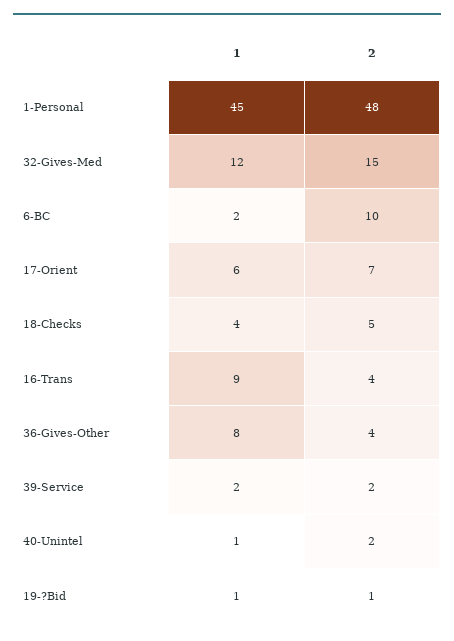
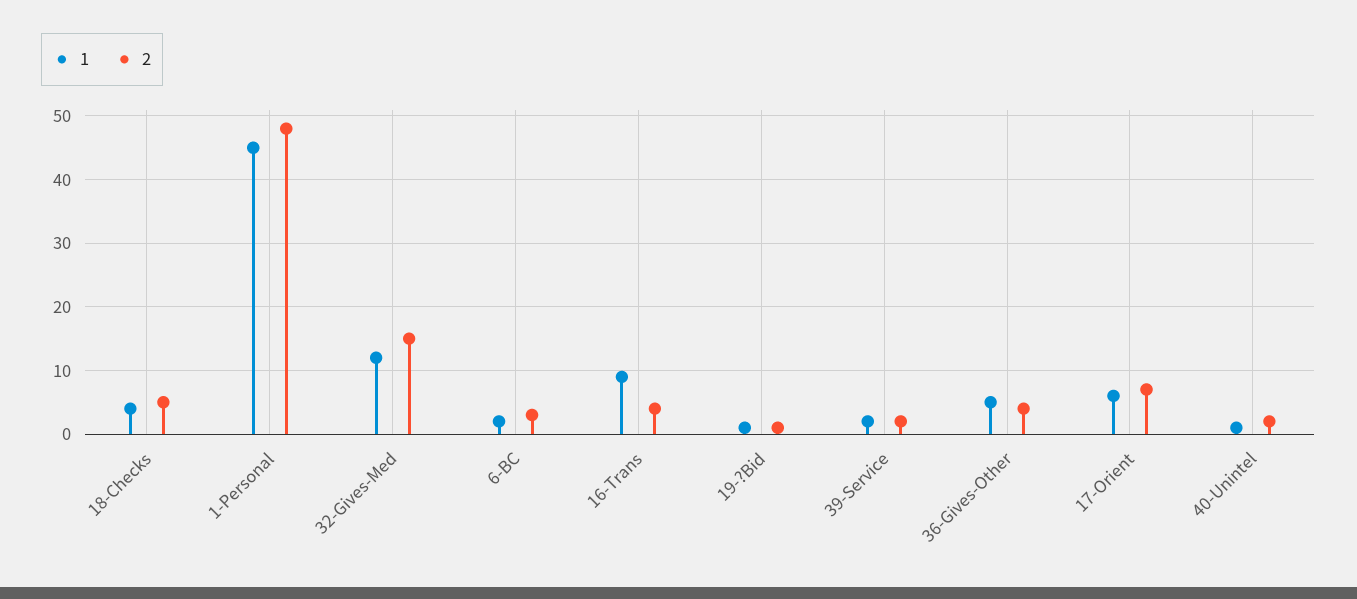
  {
    "1": {
      "1-Personal": 45,
      "32-Gives-Med": 12,
      "6-BC": 2,
      "17-Orient": 6,
      "18-Checks": 4,
      "16-Trans": 9,
-     "36-Gives-Other": 8,
+     "36-Gives-Other": 5,
      "39-Service": 2,
      "40-Unintel": 1,
      "19-?Bid": 1
    },
    "2": {
      "1-Personal": 48,
      "32-Gives-Med": 15,
-     "6-BC": 10,
+     "6-BC": 3,
      "17-Orient": 7,
      "18-Checks": 5,
      "16-Trans": 4,
      "36-Gives-Other": 4,
      "39-Service": 2,
      "40-Unintel": 2,
      "19-?Bid": 1
    }
  }

